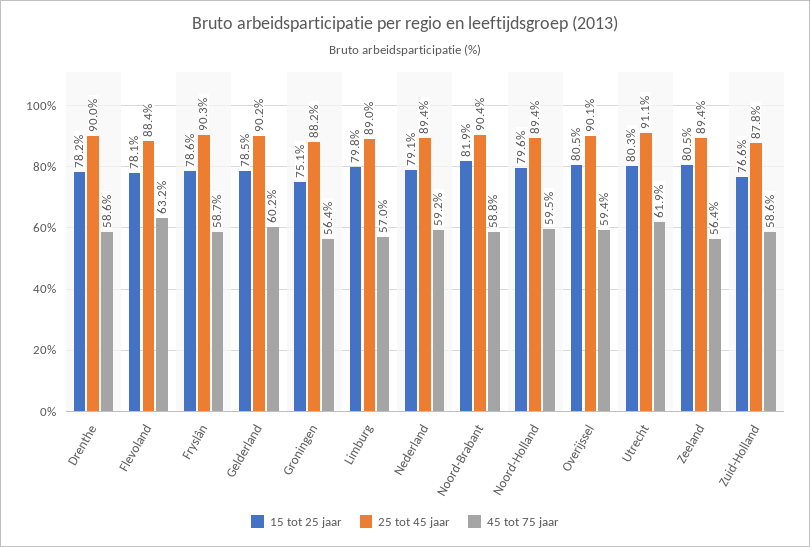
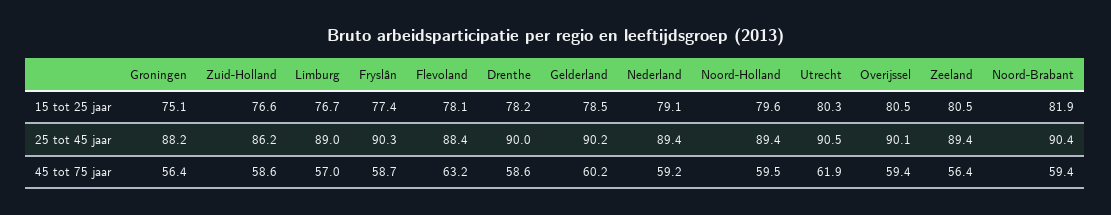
  {
    "15 tot 25 jaar": {
      "Drenthe": 78.2,
      "Flevoland": 78.1,
-     "Fryslân": 78.6,
+     "Fryslân": 77.4,
      "Gelderland": 78.5,
      "Groningen": 75.1,
-     "Limburg": 79.8,
+     "Limburg": 76.7,
      "Nederland": 79.1,
      "Noord-Brabant": 81.9,
      "Noord-Holland": 79.6,
      "Overijssel": 80.5,
      "Utrecht": 80.3,
      "Zeeland": 80.5,
      "Zuid-Holland": 76.6
    },
    "25 tot 45 jaar": {
      "Drenthe": 90,
      "Flevoland": 88.4,
      "Fryslân": 90.3,
      "Gelderland": 90.2,
      "Groningen": 88.2,
      "Limburg": 89,
      "Nederland": 89.4,
      "Noord-Brabant": 90.4,
      "Noord-Holland": 89.4,
      "Overijssel": 90.1,
-     "Utrecht": 91.1,
+     "Utrecht": 90.5,
      "Zeeland": 89.4,
-     "Zuid-Holland": 87.8
+     "Zuid-Holland": 86.2
    },
    "45 tot 75 jaar": {
      "Drenthe": 58.6,
      "Flevoland": 63.2,
      "Fryslân": 58.7,
      "Gelderland": 60.2,
      "Groningen": 56.4,
      "Limburg": 57,
      "Nederland": 59.2,
-     "Noord-Brabant": 58.8,
+     "Noord-Brabant": 59.4,
      "Noord-Holland": 59.5,
      "Overijssel": 59.4,
      "Utrecht": 61.9,
      "Zeeland": 56.4,
      "Zuid-Holland": 58.6
    }
  }

